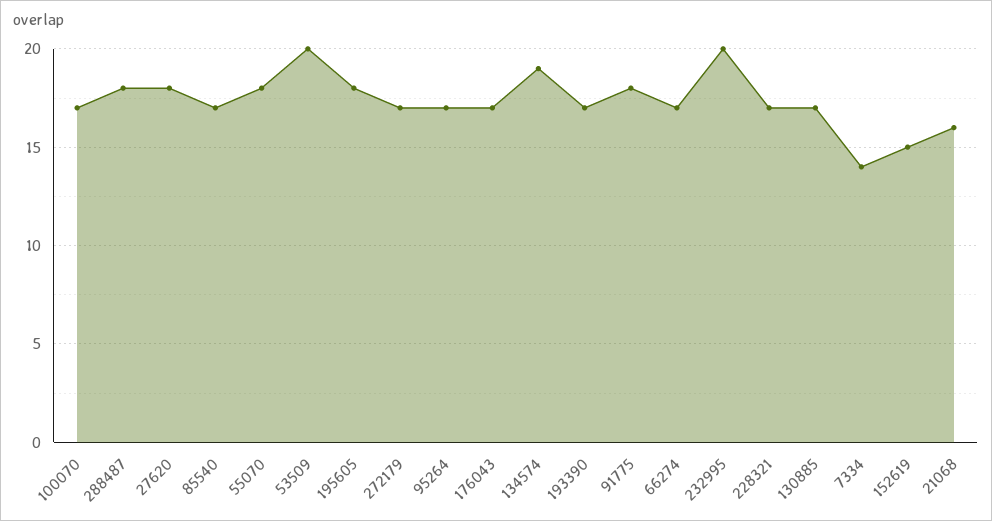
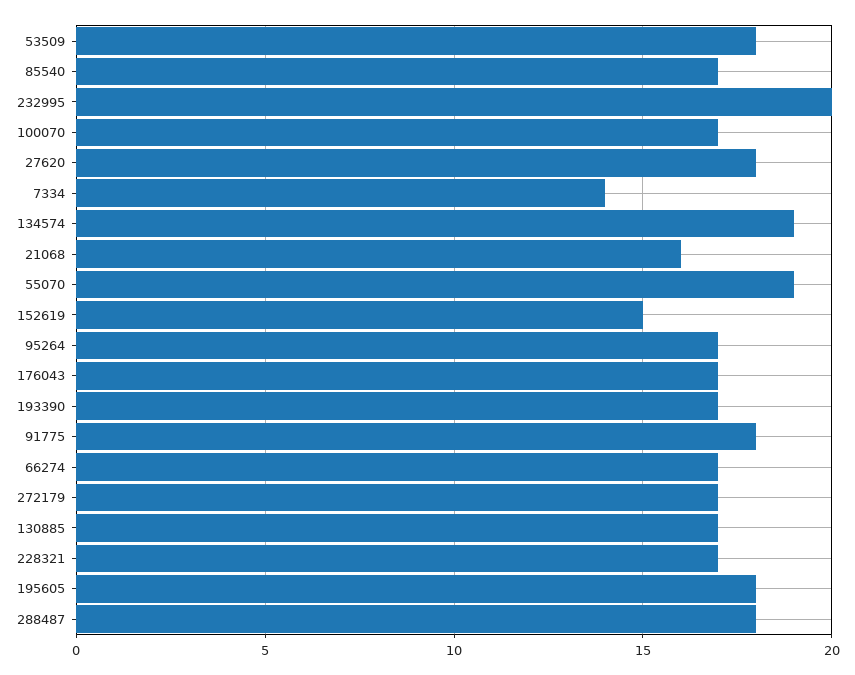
  {
    "100070": 17,
    "288487": 18,
    "27620": 18,
    "85540": 17,
-   "55070": 18,
+   "55070": 19,
-   "53509": 20,
+   "53509": 18,
    "195605": 18,
    "272179": 17,
    "95264": 17,
    "176043": 17,
    "134574": 19,
    "193390": 17,
    "91775": 18,
    "66274": 17,
    "232995": 20,
    "228321": 17,
    "130885": 17,
    "7334": 14,
    "152619": 15,
    "21068": 16
  }

